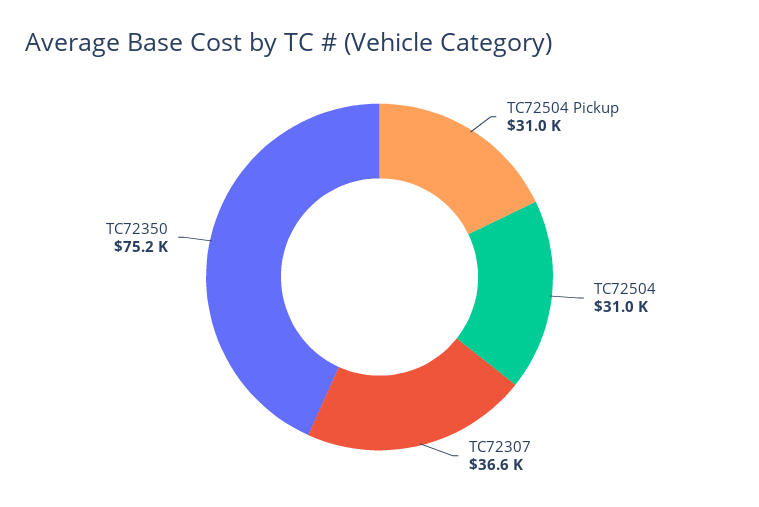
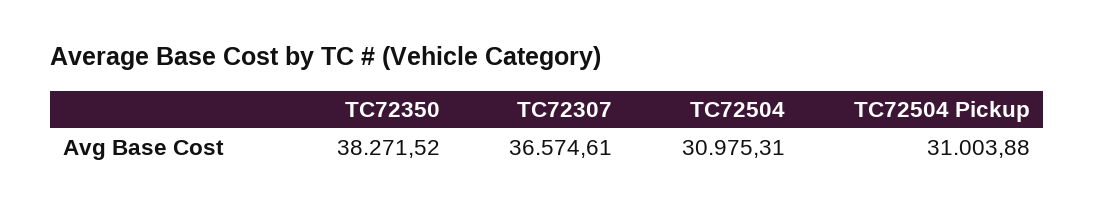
  {
    "TC72504 Pickup": 31003.88,
    "TC72504": 30975.31,
    "TC72307": 36574.61,
-   "TC72350": 75200
+   "TC72350": 38271.52
  }

